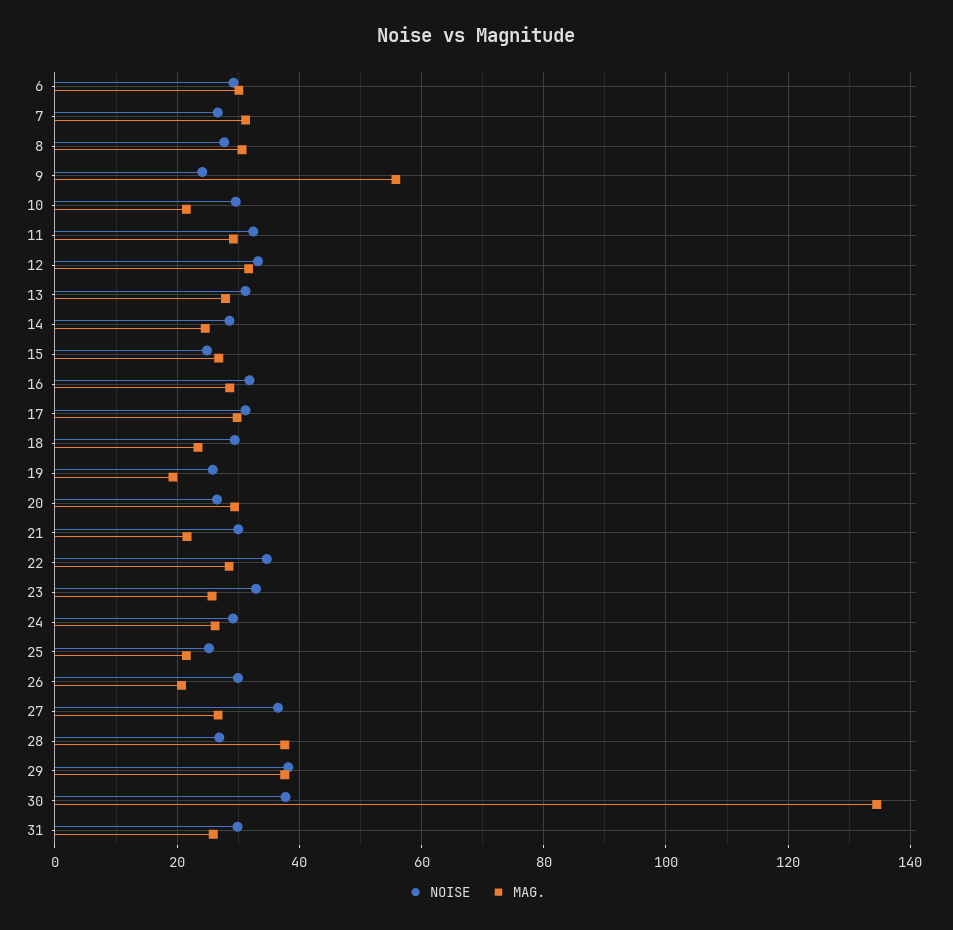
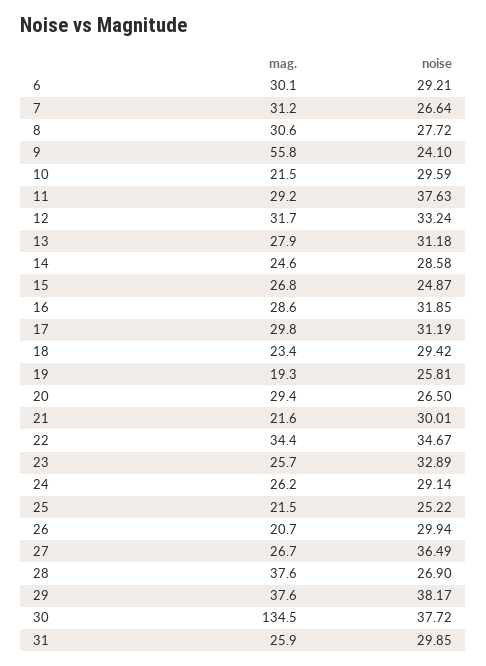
  {
    "NOISE": {
      "6": 29.21,
      "7": 26.64,
      "8": 27.72,
      "9": 24.1,
      "10": 29.59,
-     "11": 32,
+     "11": 37.63,
      "12": 33.24,
      "13": 31.18,
      "14": 28.58,
      "15": 24.87,
      "16": 31.85,
      "17": 31.19,
      "18": 29.42,
      "19": 25.81,
      "20": 26.5,
      "21": 30.01,
      "22": 34.67,
      "23": 32.89,
      "24": 29.14,
      "25": 25.22,
      "26": 29.94,
      "27": 36.49,
      "28": 26.9,
      "29": 38.17,
      "30": 37.72,
      "31": 29.85
    },
    "MAG.": {
      "6": 30.1,
      "7": 31.2,
      "8": 30.6,
      "9": 55.8,
      "10": 21.5,
      "11": 29.2,
      "12": 31.7,
      "13": 27.9,
      "14": 24.6,
      "15": 26.8,
      "16": 28.6,
      "17": 29.8,
      "18": 23.4,
      "19": 19.3,
      "20": 29.4,
      "21": 21.6,
-     "22": 28,
+     "22": 34.4,
      "23": 25.7,
      "24": 26.2,
      "25": 21.5,
      "26": 20.7,
      "27": 26.7,
      "28": 37.6,
      "29": 37.6,
      "30": 134.5,
      "31": 25.9
    }
  }

